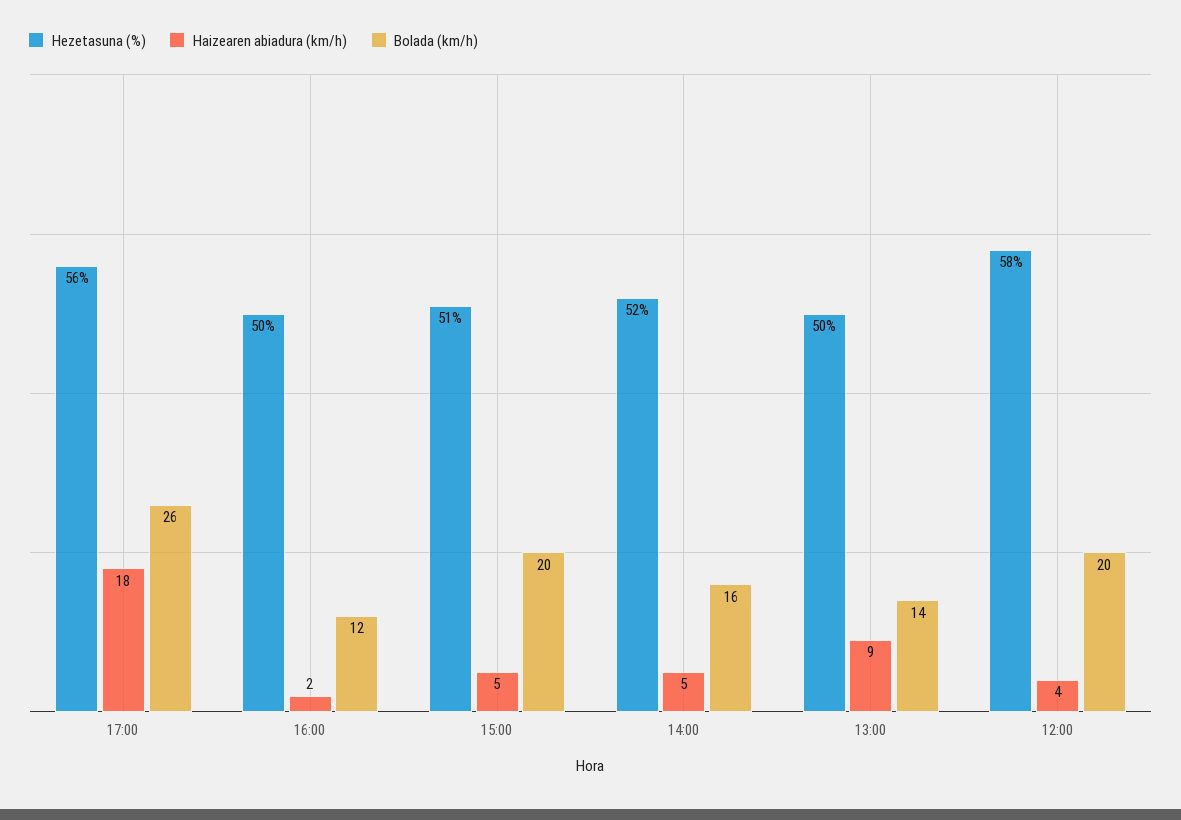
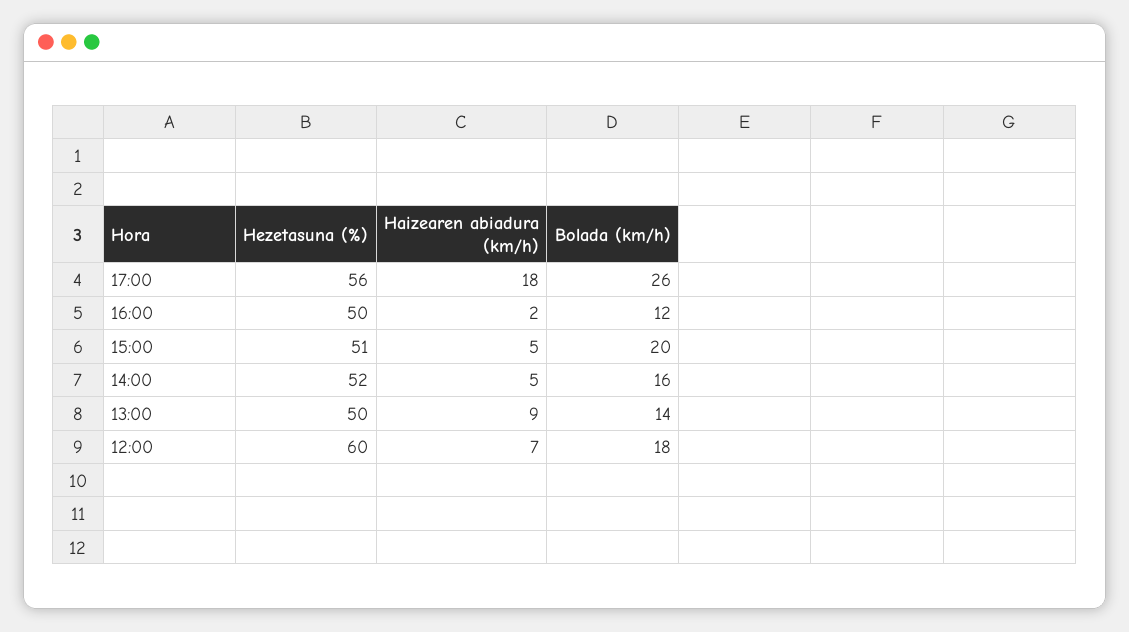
  {
    "Hezetasuna (%)": {
      "17:00": 56,
      "16:00": 50,
      "15:00": 51,
      "14:00": 52,
      "13:00": 50,
-     "12:00": 58
+     "12:00": 60
    },
    "Haizearen abiadura (km/h)": {
      "17:00": 18,
      "16:00": 2,
      "15:00": 5,
      "14:00": 5,
      "13:00": 9,
-     "12:00": 4
+     "12:00": 7
    },
    "Bolada (km/h)": {
      "17:00": 26,
      "16:00": 12,
      "15:00": 20,
      "14:00": 16,
      "13:00": 14,
-     "12:00": 20
+     "12:00": 18
    }
  }

